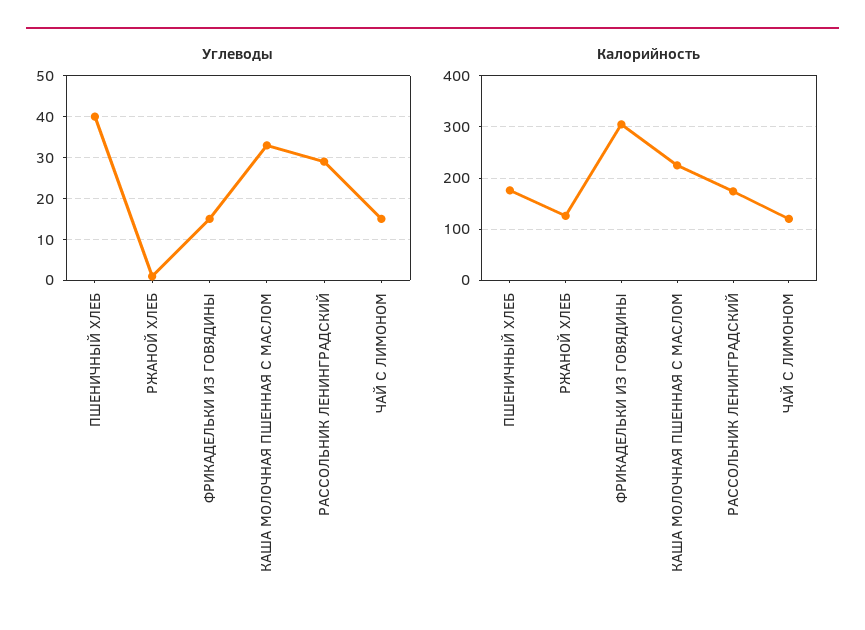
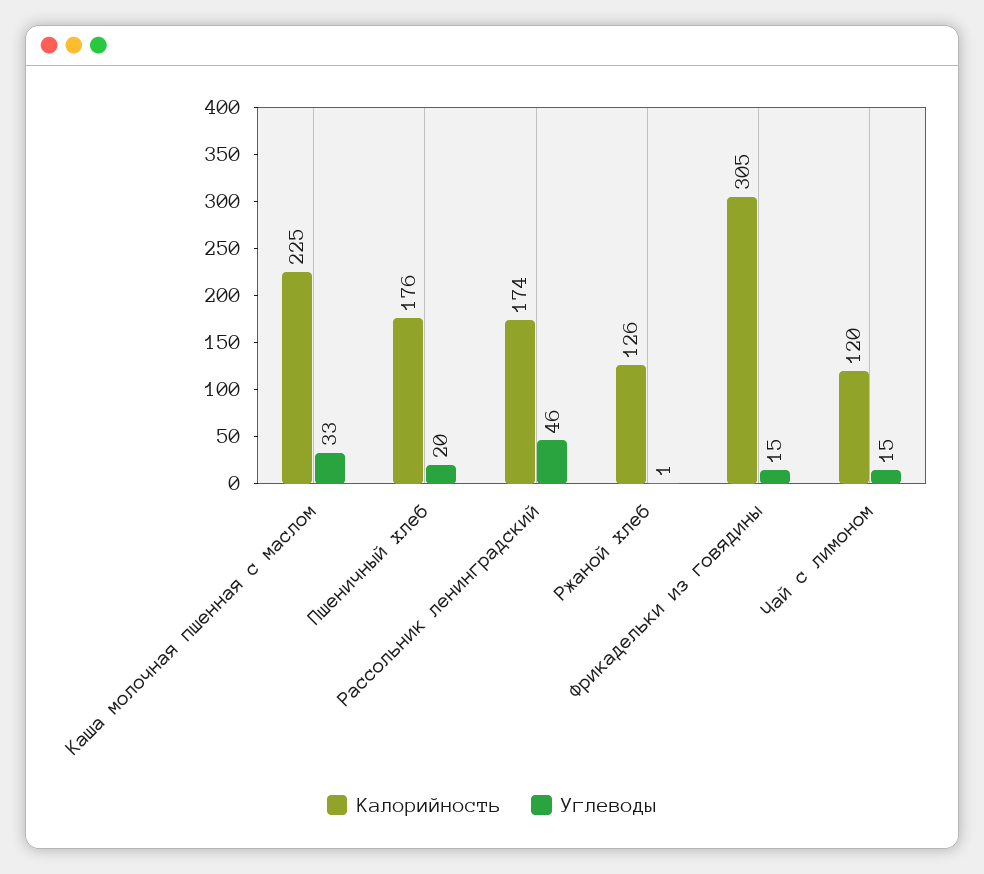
  {
    "Углеводы": {
-     "ПШЕНИЧНЫЙ ХЛЕБ": 40,
+     "ПШЕНИЧНЫЙ ХЛЕБ": 20,
      "РЖАНОЙ ХЛЕБ": 1,
      "ФРИКАДЕЛЬКИ ИЗ ГОВЯДИНЫ": 15,
      "КАША МОЛОЧНАЯ ПШЕННАЯ С МАСЛОМ": 33,
-     "РАССОЛЬНИК ЛЕНИНГРАДСКИЙ": 30,
+     "РАССОЛЬНИК ЛЕНИНГРАДСКИЙ": 46,
      "ЧАЙ С ЛИМОНОМ": 15
    },
    "Калорийность": {
      "ПШЕНИЧНЫЙ ХЛЕБ": 176,
      "РЖАНОЙ ХЛЕБ": 126,
      "ФРИКАДЕЛЬКИ ИЗ ГОВЯДИНЫ": 305,
      "КАША МОЛОЧНАЯ ПШЕННАЯ С МАСЛОМ": 225,
      "РАССОЛЬНИК ЛЕНИНГРАДСКИЙ": 174,
      "ЧАЙ С ЛИМОНОМ": 120
    }
  }

